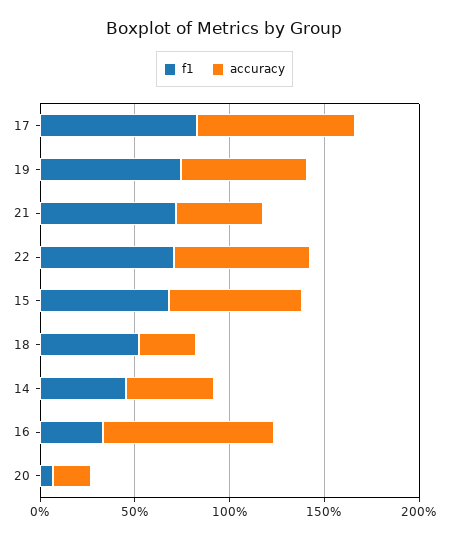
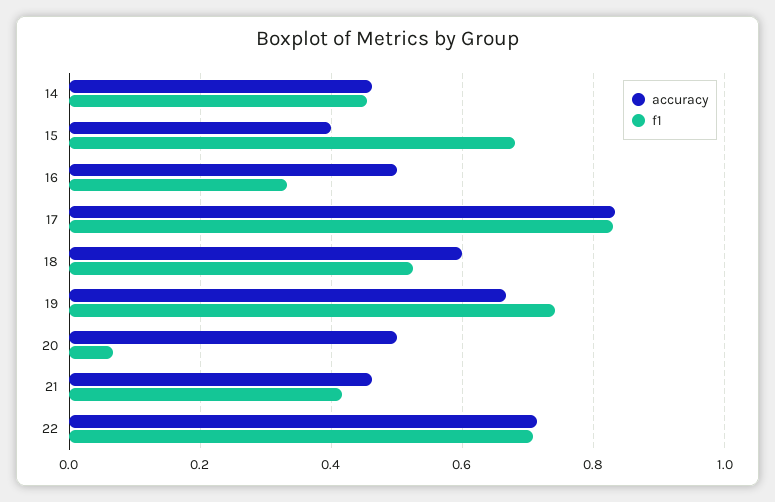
  {
    "f1": {
      "17": 0.82,
      "19": 0.74,
-     "21": 0.7,
+     "21": 0.42,
      "22": 0.7,
      "15": 0.68,
      "18": 0.52,
      "14": 0.46,
      "16": 0.34,
      "20": 0.06
    },
    "accuracy": {
      "17": 0.84,
      "19": 0.66,
      "21": 0.46,
      "22": 0.72,
-     "15": 0.7,
+     "15": 0.4,
-     "18": 0.3,
+     "18": 0.6,
      "14": 0.46,
-     "16": 0.9,
+     "16": 0.5,
-     "20": 0.2
+     "20": 0.5
    }
  }

